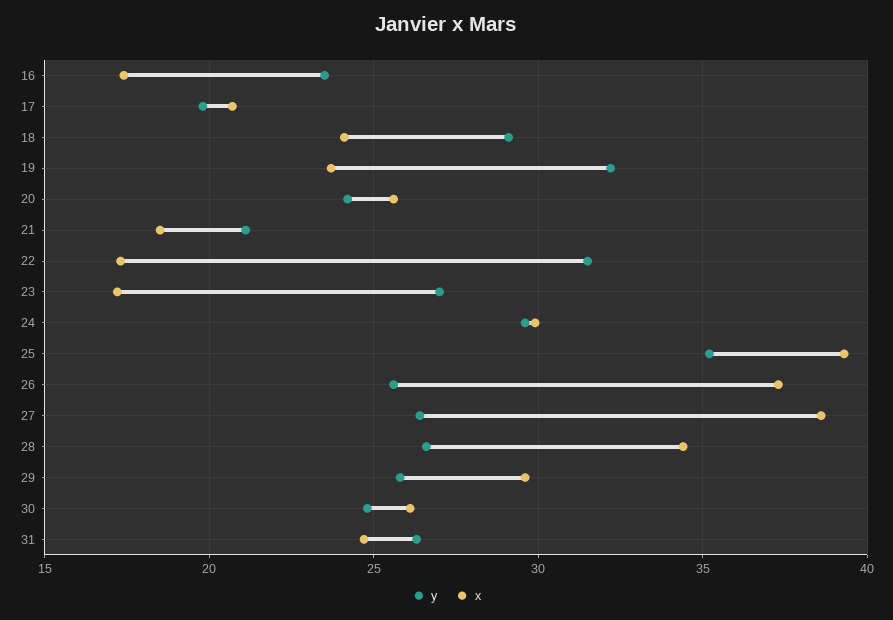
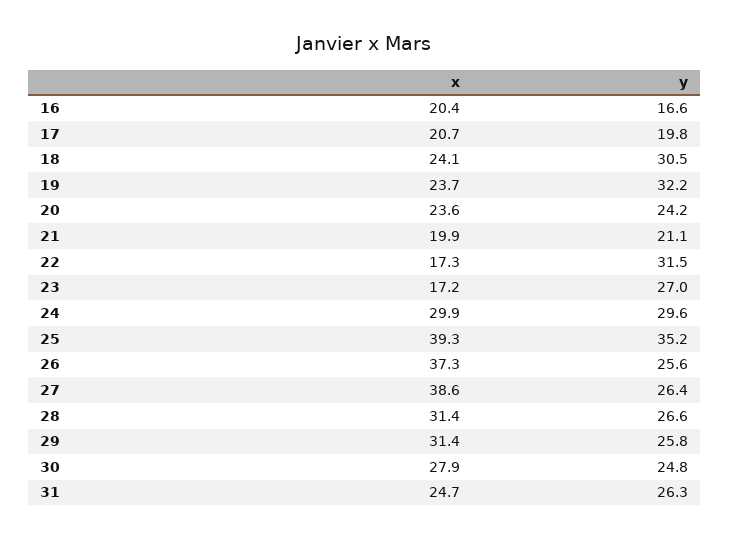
  {
    "y": {
-     "16": 23.5,
+     "16": 16.6,
      "17": 19.8,
-     "18": 29,
+     "18": 30.5,
      "19": 32.2,
      "20": 24.2,
      "21": 21.1,
      "22": 31.5,
      "23": 27,
      "24": 29.6,
      "25": 35.2,
      "26": 25.6,
      "27": 26.4,
      "28": 26.6,
      "29": 25.8,
      "30": 24.8,
      "31": 26.3
    },
    "x": {
-     "16": 17.5,
+     "16": 20.4,
      "17": 20.7,
      "18": 24.1,
      "19": 23.7,
-     "20": 25.5,
+     "20": 23.6,
-     "21": 18.5,
+     "21": 19.9,
      "22": 17.3,
      "23": 17.2,
      "24": 29.9,
      "25": 39.3,
      "26": 37.3,
      "27": 38.6,
-     "28": 34.5,
+     "28": 31.4,
-     "29": 29.5,
+     "29": 31.4,
-     "30": 26,
+     "30": 27.9,
      "31": 24.7
    }
  }

